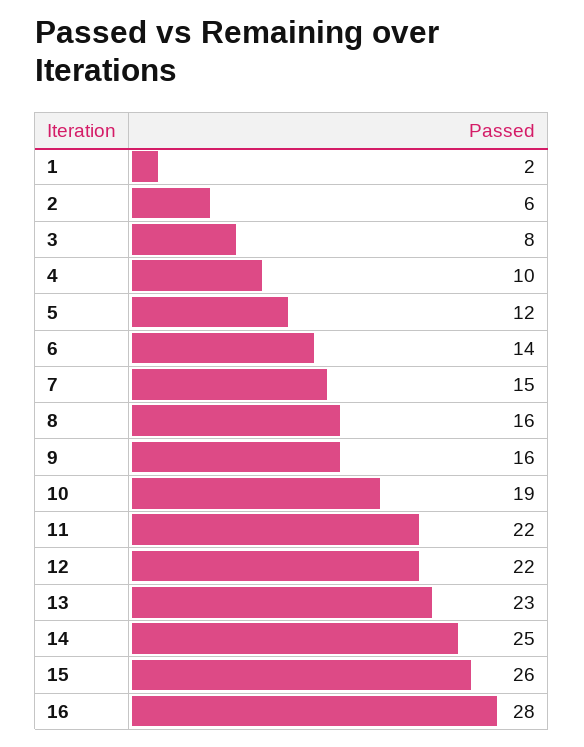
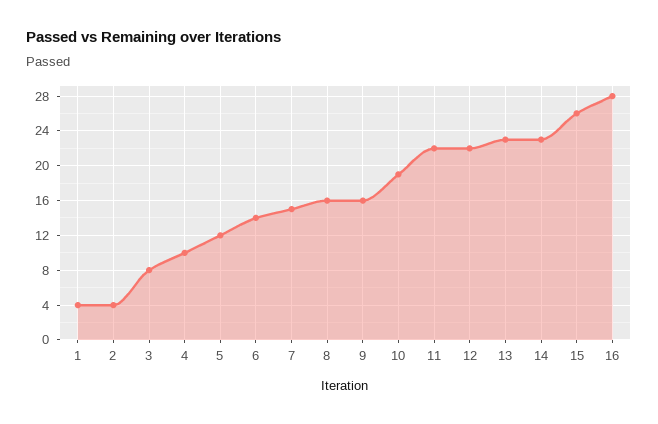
  {
-   "1": 2,
+   "1": 4,
-   "2": 6,
+   "2": 4,
    "3": 8,
    "4": 10,
    "5": 12,
    "6": 14,
    "7": 15,
    "8": 16,
    "9": 16,
    "10": 19,
    "11": 22,
    "12": 22,
    "13": 23,
-   "14": 25,
+   "14": 23,
    "15": 26,
    "16": 28
  }

